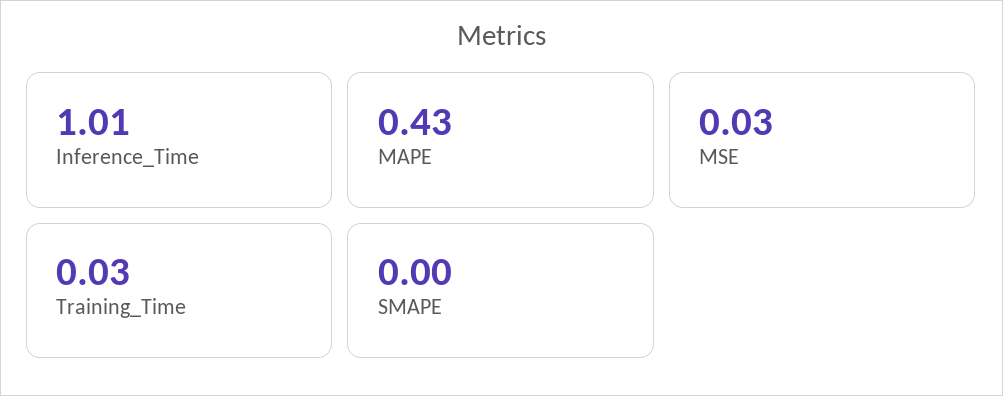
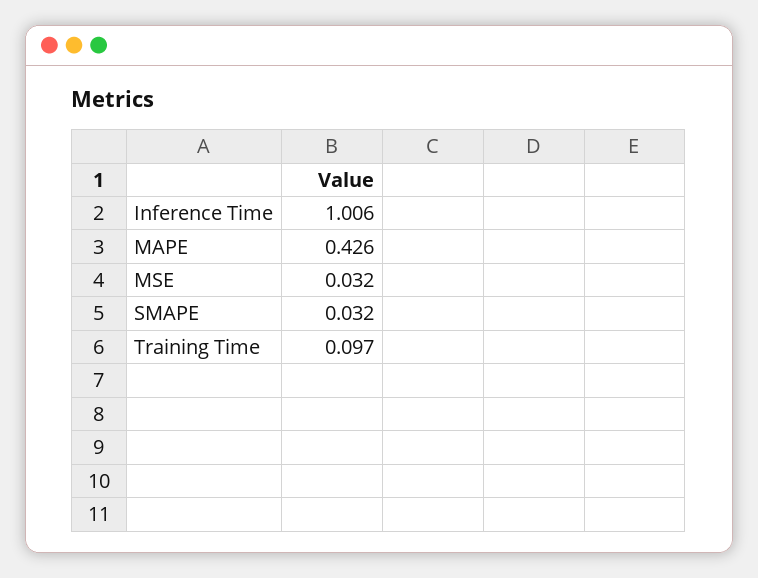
  {
    "Inference_Time": 1.006,
    "MAPE": 0.426,
    "MSE": 0.032,
-   "Training_Time": 0.03,
+   "Training_Time": 0.097,
-   "SMAPE": 0
+   "SMAPE": 0.032
  }

